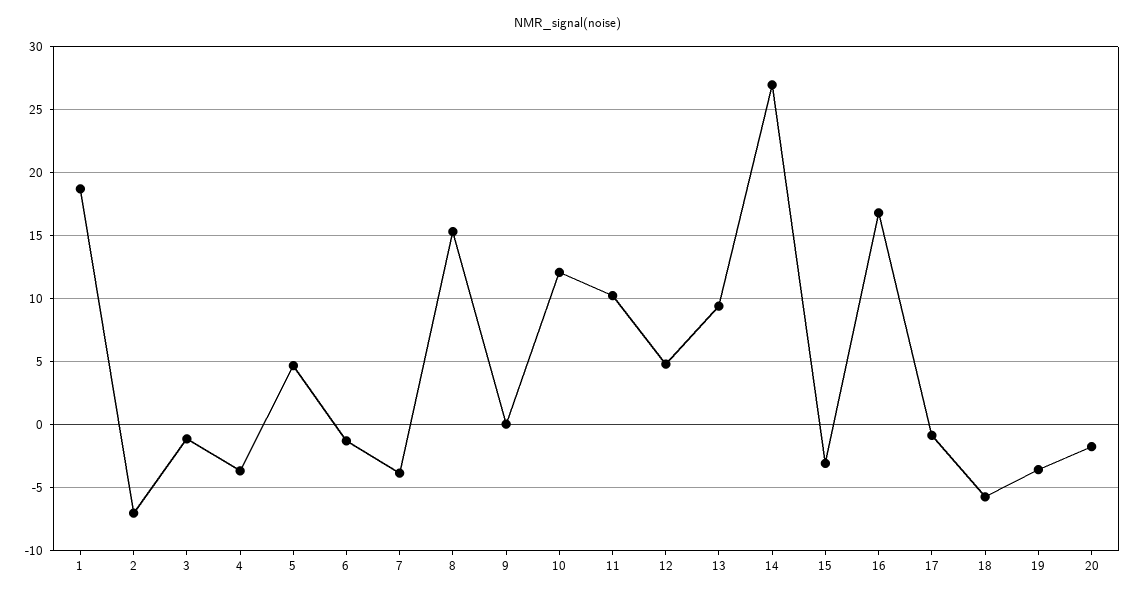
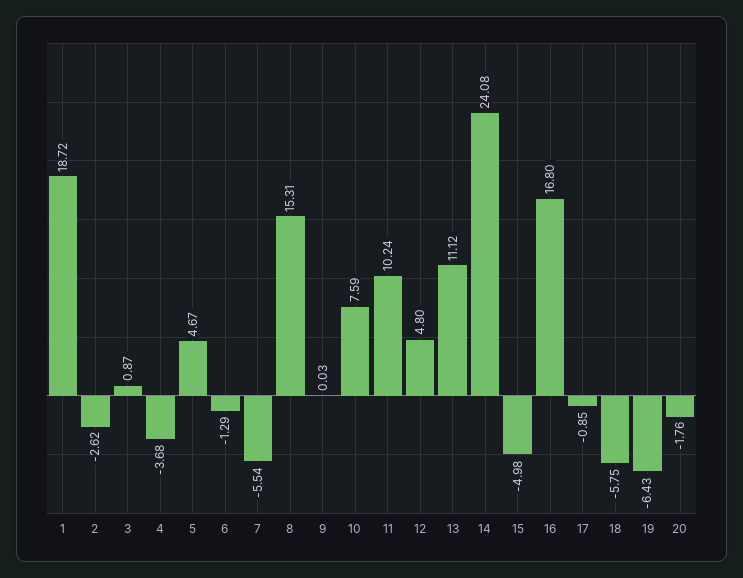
  {
    "1": 18.72,
-   "2": -7,
+   "2": -2.62,
-   "3": -1,
+   "3": 0.87,
    "4": -3.68,
    "5": 4.67,
    "6": -1.29,
-   "7": -4,
+   "7": -5.54,
    "8": 15.31,
    "9": 0.03,
-   "10": 12,
+   "10": 7.59,
    "11": 10.24,
    "12": 4.8,
-   "13": 9.5,
+   "13": 11.12,
-   "14": 27,
+   "14": 24.08,
-   "15": -3,
+   "15": -4.98,
    "16": 16.8,
    "17": -0.85,
    "18": -5.75,
-   "19": -3.5,
+   "19": -6.43,
    "20": -1.76
  }

